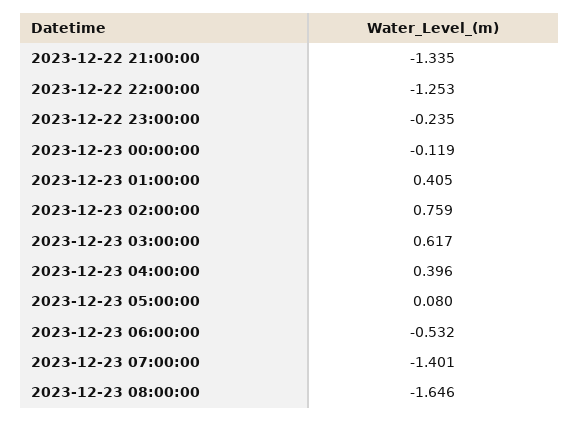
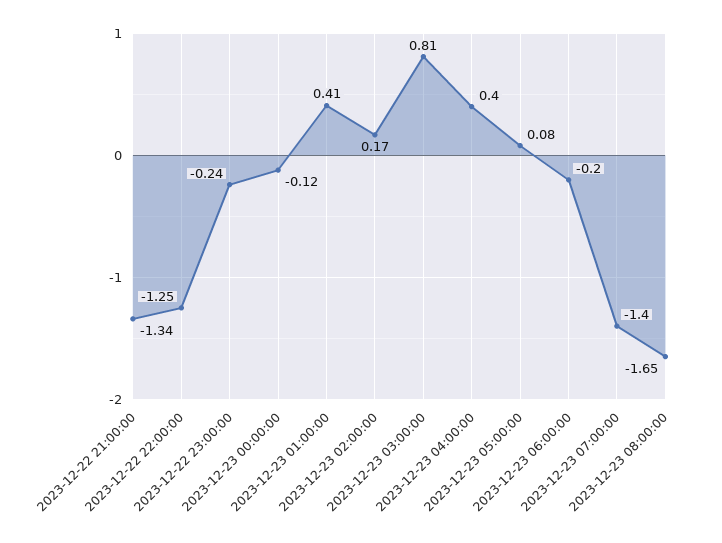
  {
    "2023-12-22 21:00:00": -1.335,
    "2023-12-22 22:00:00": -1.253,
    "2023-12-22 23:00:00": -0.235,
    "2023-12-23 00:00:00": -0.119,
    "2023-12-23 01:00:00": 0.405,
-   "2023-12-23 02:00:00": 0.759,
+   "2023-12-23 02:00:00": 0.17,
-   "2023-12-23 03:00:00": 0.617,
+   "2023-12-23 03:00:00": 0.81,
    "2023-12-23 04:00:00": 0.396,
    "2023-12-23 05:00:00": 0.08,
-   "2023-12-23 06:00:00": -0.532,
+   "2023-12-23 06:00:00": -0.2,
    "2023-12-23 07:00:00": -1.401,
    "2023-12-23 08:00:00": -1.646
  }

